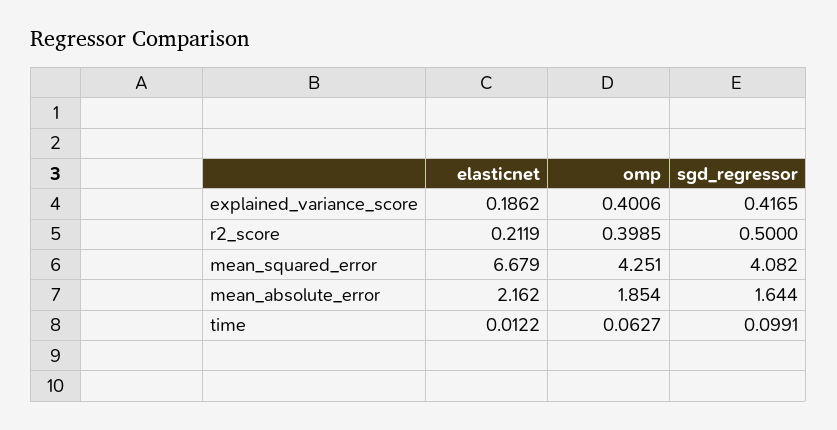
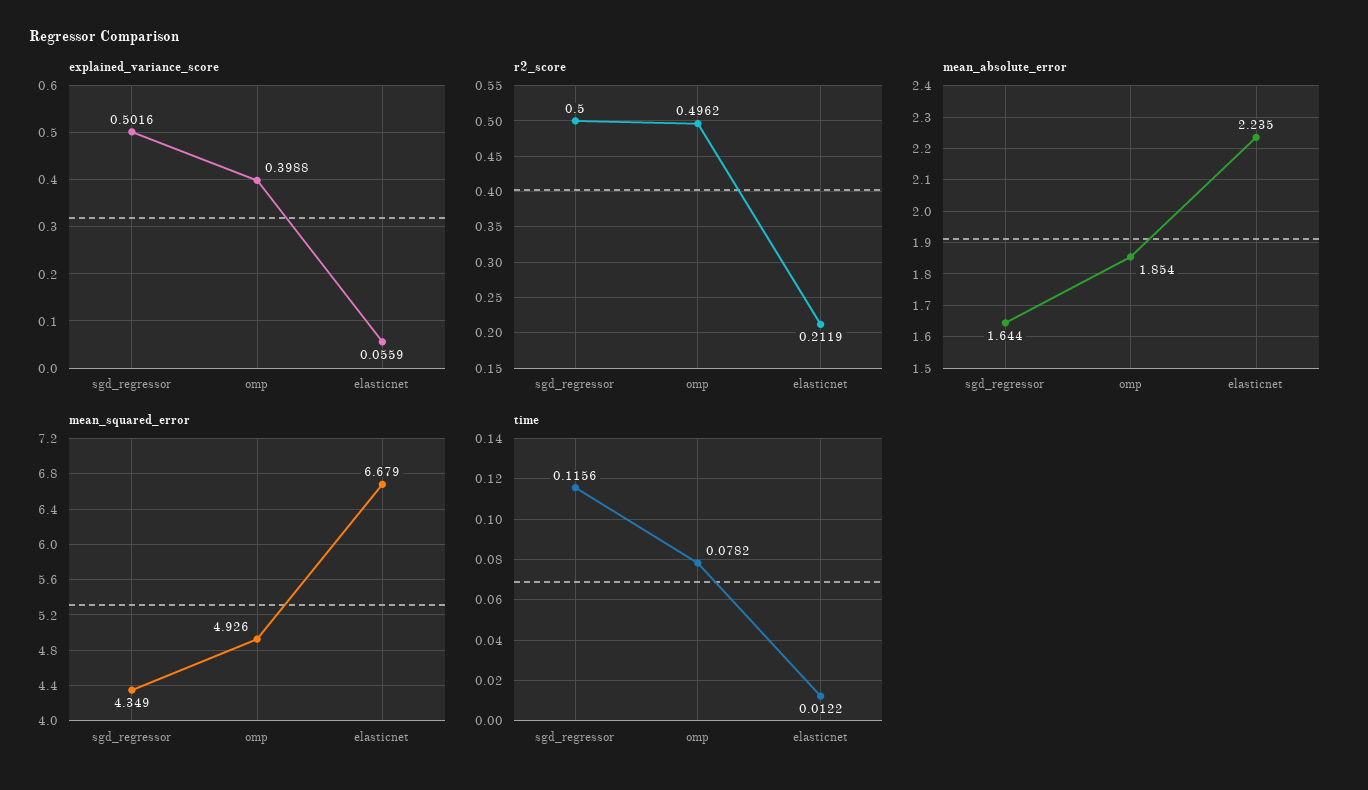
  {
    "explained_variance_score": {
-     "elasticnet": 0.1862,
+     "elasticnet": 0.0559,
-     "omp": 0.4006,
+     "omp": 0.3988,
-     "sgd_regressor": 0.4165
+     "sgd_regressor": 0.5016
    },
    "r2_score": {
      "elasticnet": 0.2119,
-     "omp": 0.3985,
+     "omp": 0.4962,
      "sgd_regressor": 0.5
    },
    "mean_squared_error": {
      "elasticnet": 6.679,
-     "omp": 4.251,
+     "omp": 4.926,
-     "sgd_regressor": 4.082
+     "sgd_regressor": 4.349
    },
    "mean_absolute_error": {
-     "elasticnet": 2.162,
+     "elasticnet": 2.235,
      "omp": 1.854,
      "sgd_regressor": 1.644
    },
    "time": {
      "elasticnet": 0.0122,
-     "omp": 0.0627,
+     "omp": 0.0782,
-     "sgd_regressor": 0.0991
+     "sgd_regressor": 0.1156
    }
  }

